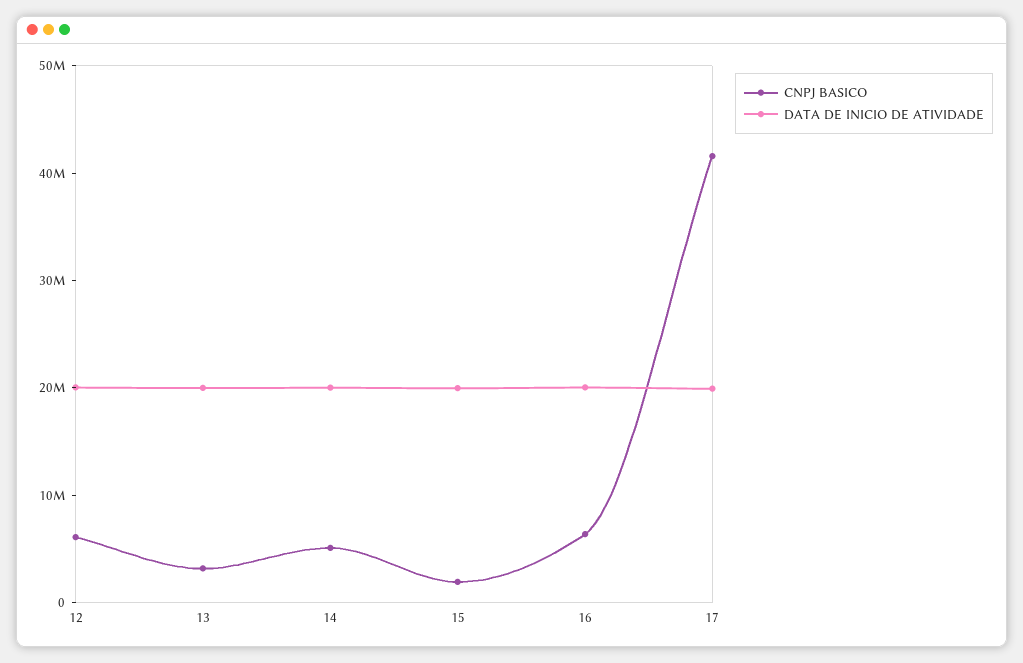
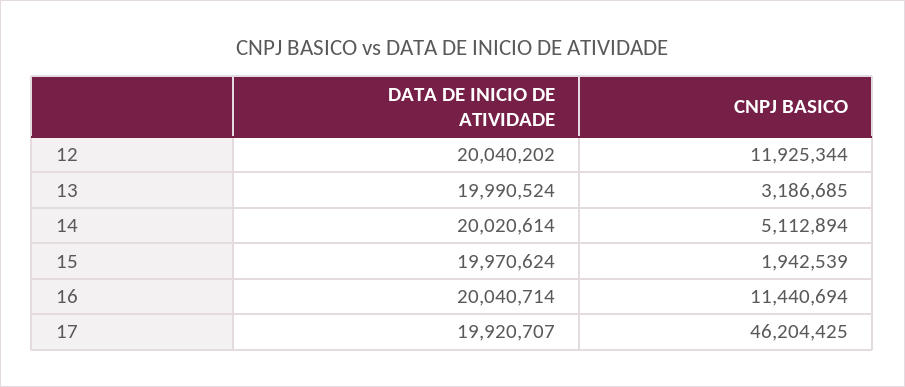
  {
    "CNPJ BASICO": {
-     "12": 6000000,
+     "12": 11925344,
      "13": 3186685,
      "14": 5112894,
      "15": 1942539,
-     "16": 6000000,
+     "16": 11440694,
-     "17": 42000000
+     "17": 46204425
    },
    "DATA DE INICIO DE ATIVIDADE": {
      "12": 20040202,
      "13": 19990524,
      "14": 20020614,
      "15": 19970624,
      "16": 20040714,
      "17": 19920707
    }
  }

